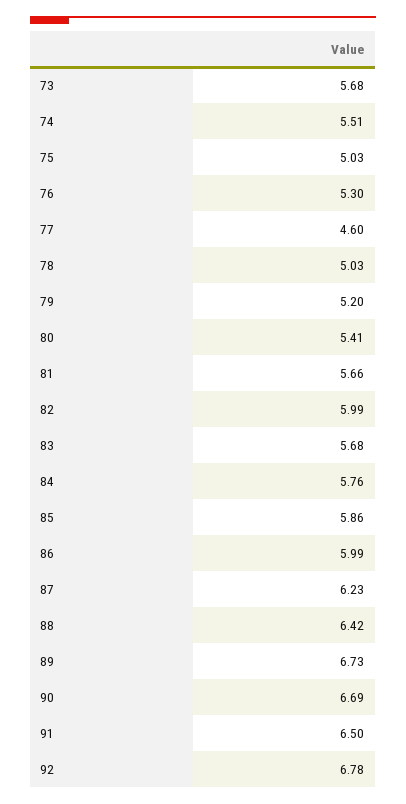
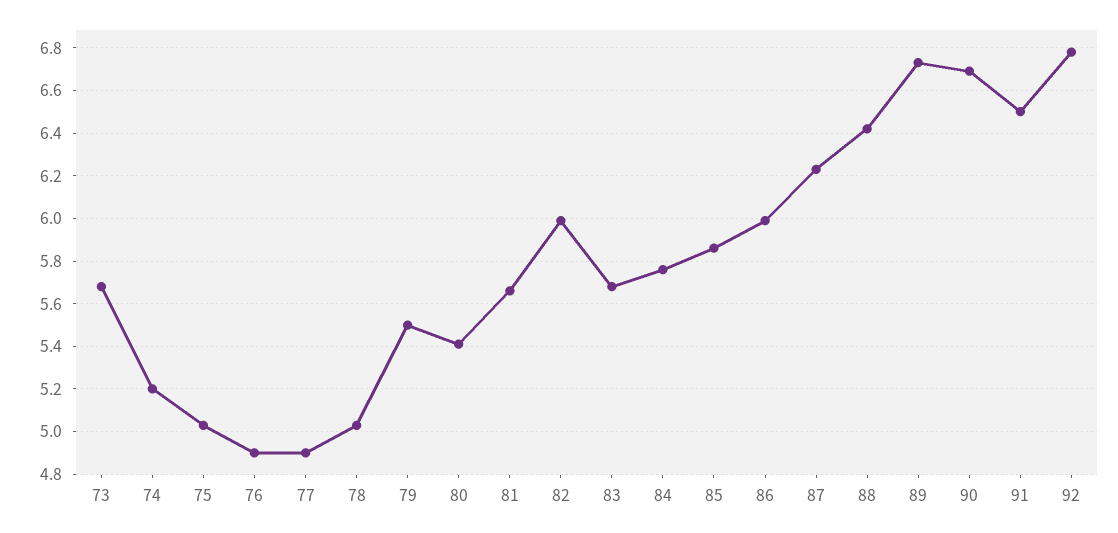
  {
    "73": 5.68,
-   "74": 5.51,
+   "74": 5.2,
    "75": 5.03,
-   "76": 5.3,
+   "76": 4.9,
-   "77": 4.6,
+   "77": 4.9,
    "78": 5.03,
-   "79": 5.2,
+   "79": 5.5,
    "80": 5.41,
    "81": 5.66,
    "82": 5.99,
    "83": 5.68,
    "84": 5.76,
    "85": 5.86,
    "86": 5.99,
    "87": 6.23,
    "88": 6.42,
    "89": 6.73,
    "90": 6.69,
    "91": 6.5,
    "92": 6.78
  }

